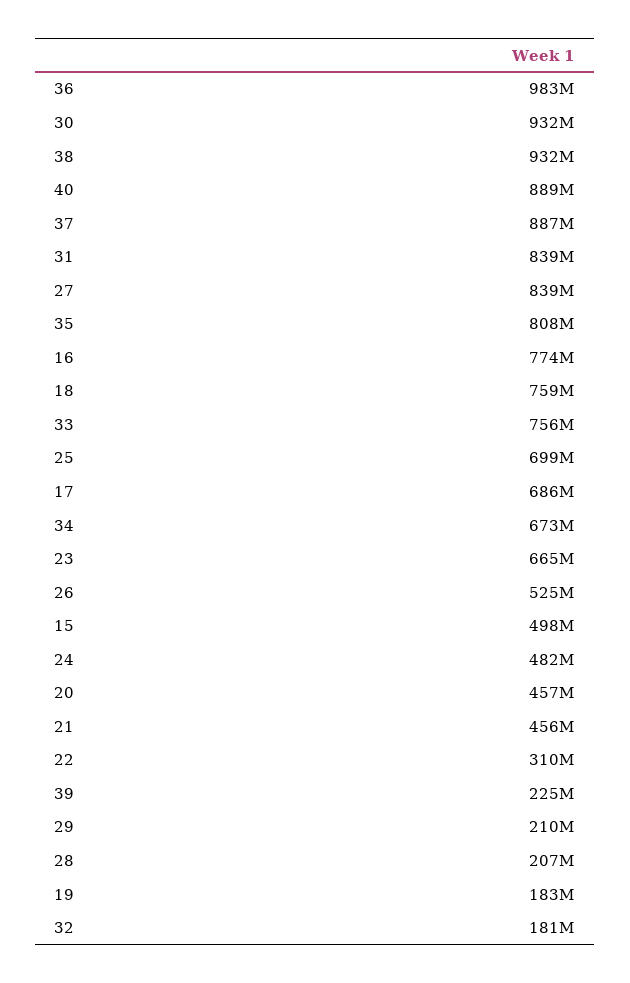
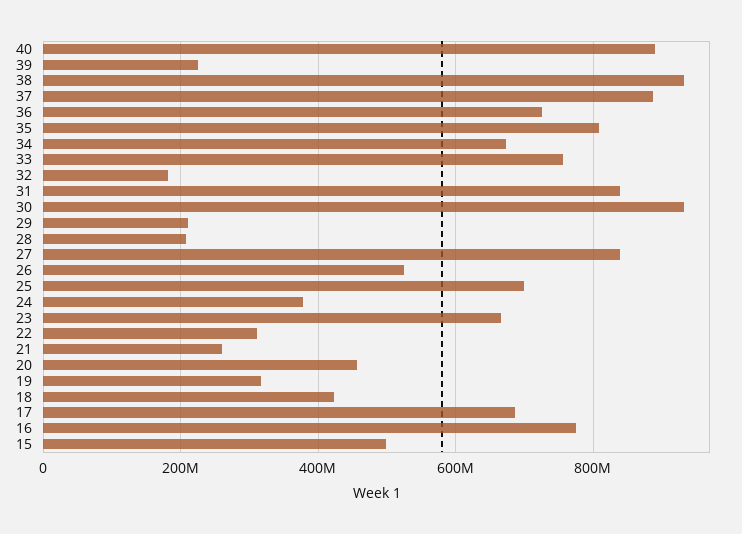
  {
-   "36": 983000000,
+   "36": 720000000,
    "30": 932000000,
    "38": 932000000,
    "40": 889000000,
    "37": 887000000,
    "31": 839000000,
    "27": 839000000,
    "35": 808000000,
    "16": 774000000,
-   "18": 759000000,
+   "18": 420000000,
    "33": 756000000,
    "25": 699000000,
    "17": 686000000,
    "34": 673000000,
    "23": 665000000,
    "26": 525000000,
    "15": 498000000,
-   "24": 482000000,
+   "24": 380000000,
    "20": 457000000,
-   "21": 456000000,
+   "21": 260000000,
    "22": 310000000,
    "39": 225000000,
    "29": 210000000,
    "28": 207000000,
-   "19": 183000000,
+   "19": 320000000,
    "32": 181000000
  }

